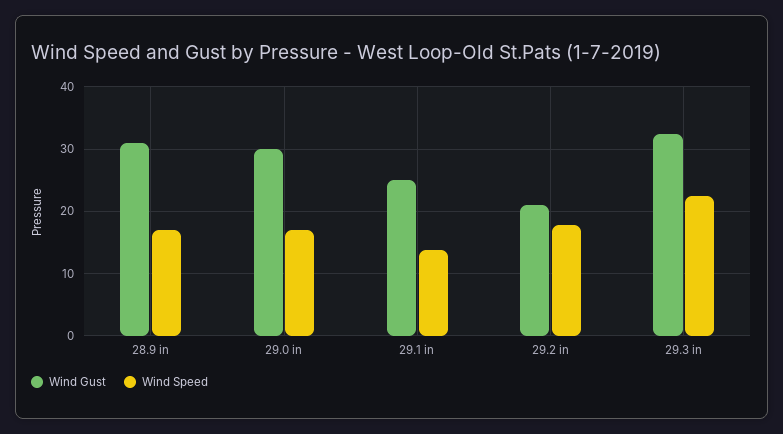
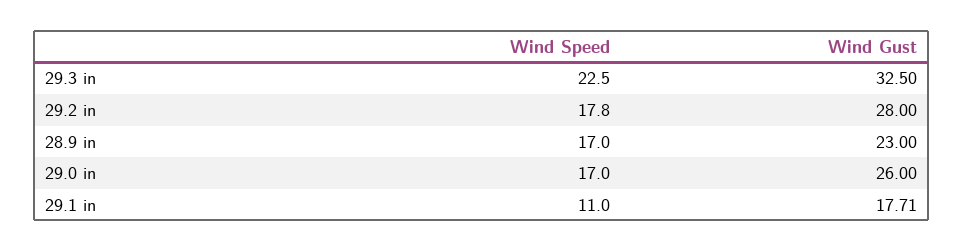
  {
    "Wind Gust": {
-     "28.9 in": 31,
+     "28.9 in": 23,
-     "29.0 in": 30,
+     "29.0 in": 26,
-     "29.1 in": 25,
+     "29.1 in": 17.71,
-     "29.2 in": 21,
+     "29.2 in": 28,
      "29.3 in": 32.5
    },
    "Wind Speed": {
      "28.9 in": 17,
      "29.0 in": 17,
-     "29.1 in": 14,
+     "29.1 in": 11,
      "29.2 in": 17.8,
      "29.3 in": 22.5
    }
  }

